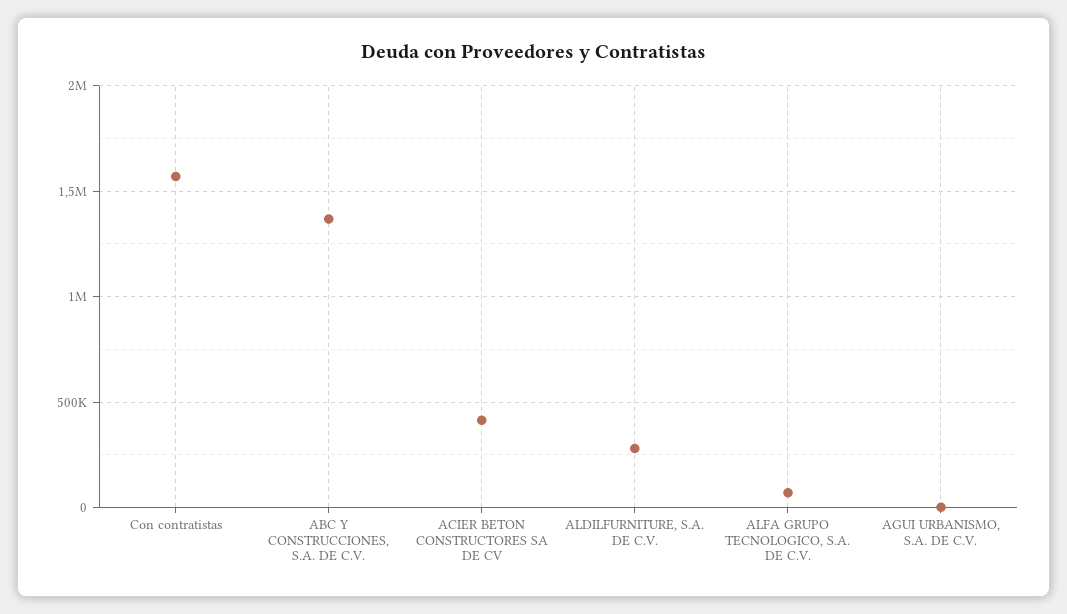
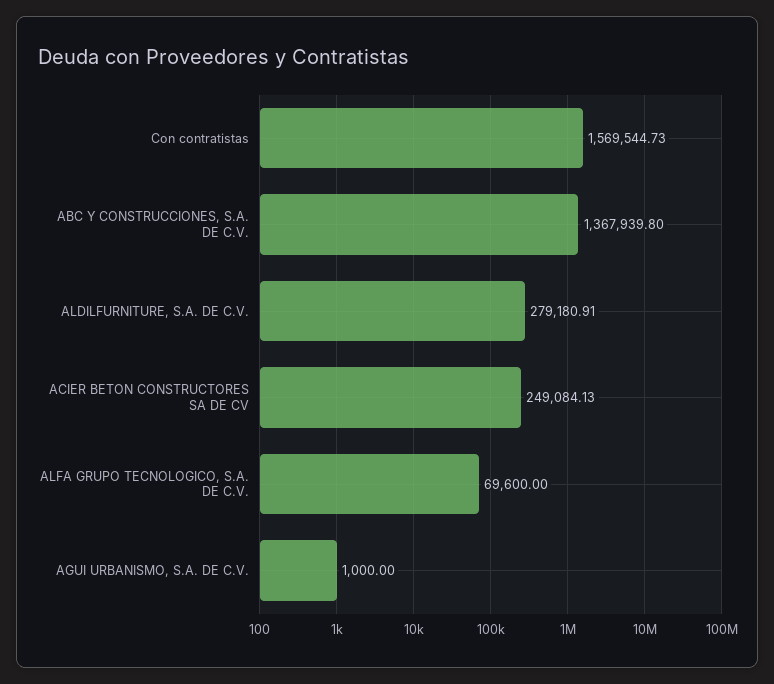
  {
    "Con contratistas": 1569544.73,
    "ABC Y CONSTRUCCIONES, S.A. DE C.V.": 1367939.8,
-   "ACIER BETON CONSTRUCTORES SA DE CV": 400000,
+   "ACIER BETON CONSTRUCTORES SA DE CV": 249084.13,
    "ALDILFURNITURE, S.A. DE C.V.": 279180.91,
    "ALFA GRUPO TECNOLOGICO, S.A. DE C.V.": 69600,
    "AGUI URBANISMO, S.A. DE C.V.": 1000
  }

